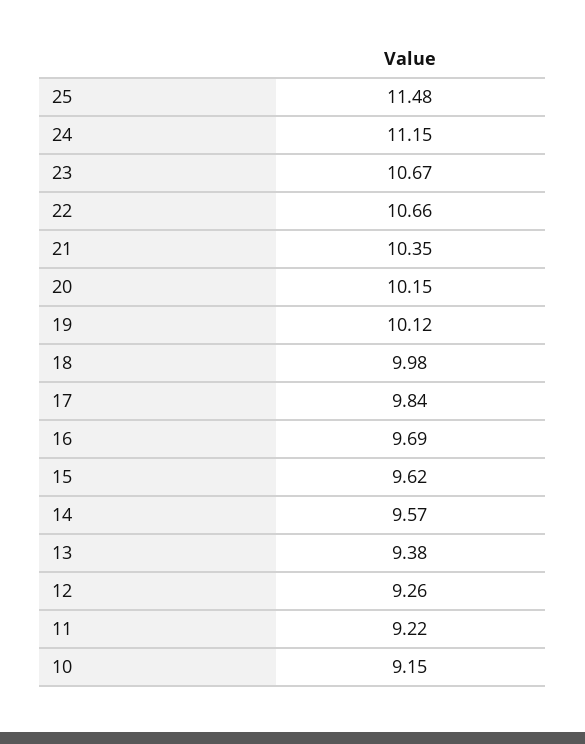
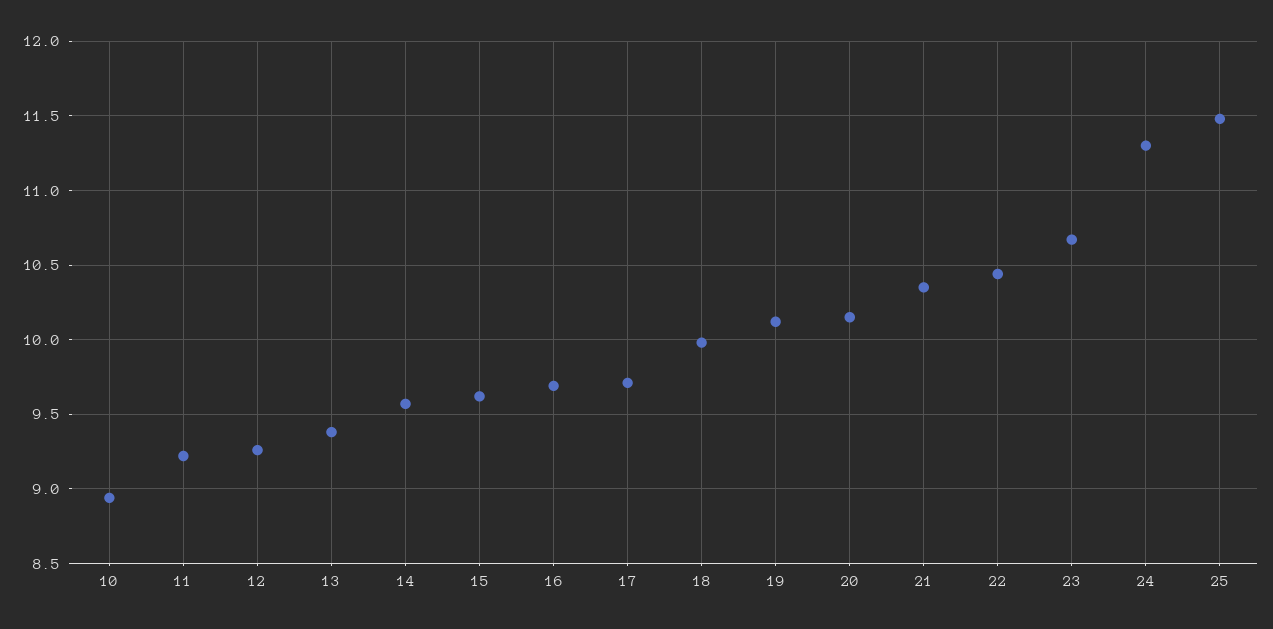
  {
    "25": 11.48,
-   "24": 11.15,
+   "24": 11.3,
    "23": 10.67,
-   "22": 10.66,
+   "22": 10.45,
    "21": 10.35,
    "20": 10.15,
    "19": 10.12,
    "18": 9.98,
-   "17": 9.84,
+   "17": 9.7,
    "16": 9.69,
    "15": 9.62,
    "14": 9.57,
    "13": 9.38,
    "12": 9.26,
    "11": 9.22,
-   "10": 9.15
+   "10": 8.95
  }

